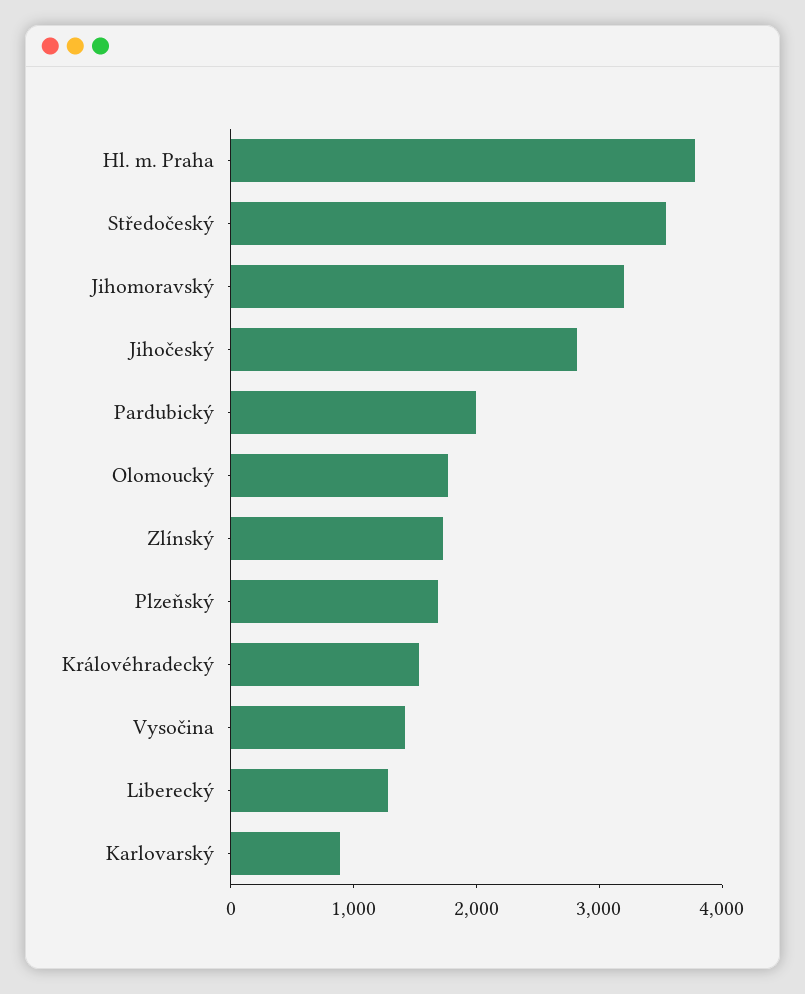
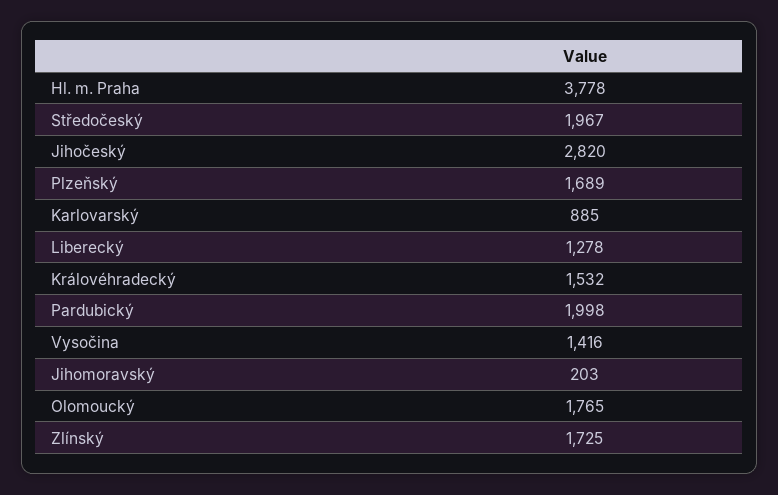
  {
    "Hl. m. Praha": 3778,
-   "Středočeský": 3600,
+   "Středočeský": 1967,
-   "Jihomoravský": 3200,
+   "Jihomoravský": 203,
    "Jihočeský": 2820,
    "Pardubický": 1998,
    "Olomoucký": 1765,
    "Zlínský": 1725,
    "Plzeňský": 1689,
    "Královéhradecký": 1532,
    "Vysočina": 1416,
    "Liberecký": 1278,
    "Karlovarský": 885
  }

